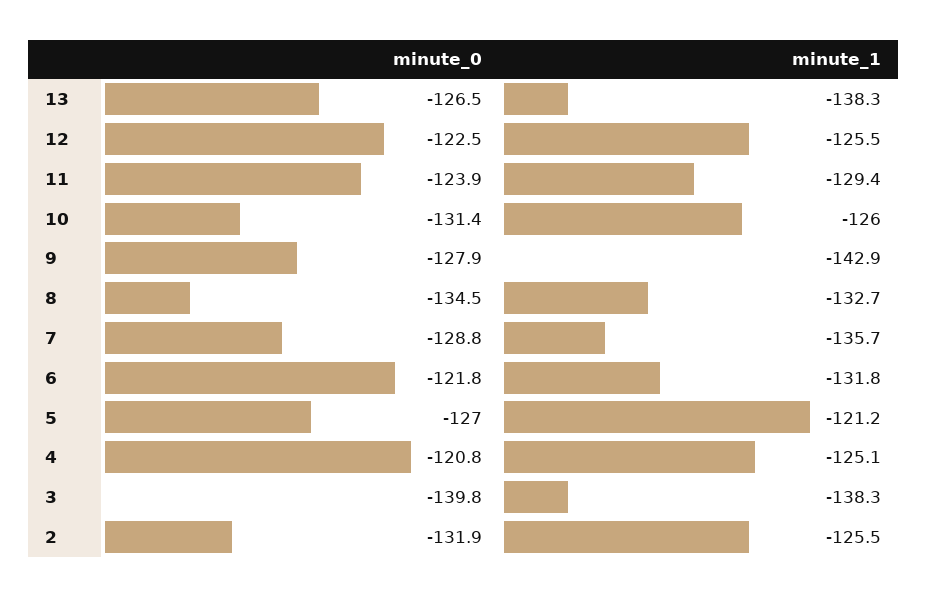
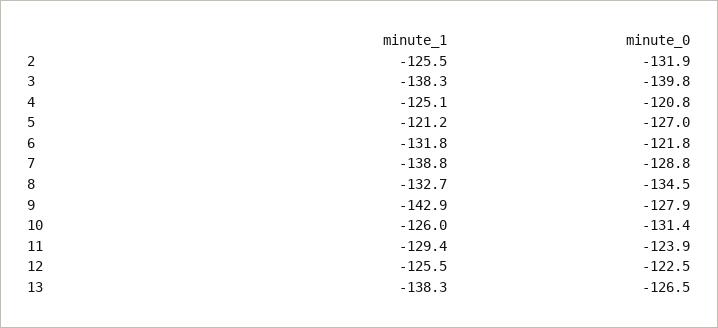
  {
    "minute_0": {
      "13": -126.5,
      "12": -122.5,
      "11": -123.9,
      "10": -131.4,
      "9": -127.9,
      "8": -134.5,
      "7": -128.8,
      "6": -121.8,
      "5": -127,
      "4": -120.8,
      "3": -139.8,
      "2": -131.9
    },
    "minute_1": {
      "13": -138.3,
      "12": -125.5,
      "11": -129.4,
      "10": -126,
      "9": -142.9,
      "8": -132.7,
-     "7": -135.7,
+     "7": -138.8,
      "6": -131.8,
      "5": -121.2,
      "4": -125.1,
      "3": -138.3,
      "2": -125.5
    }
  }

